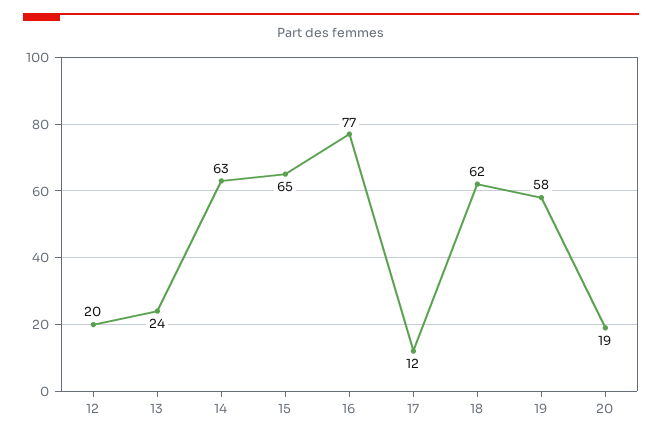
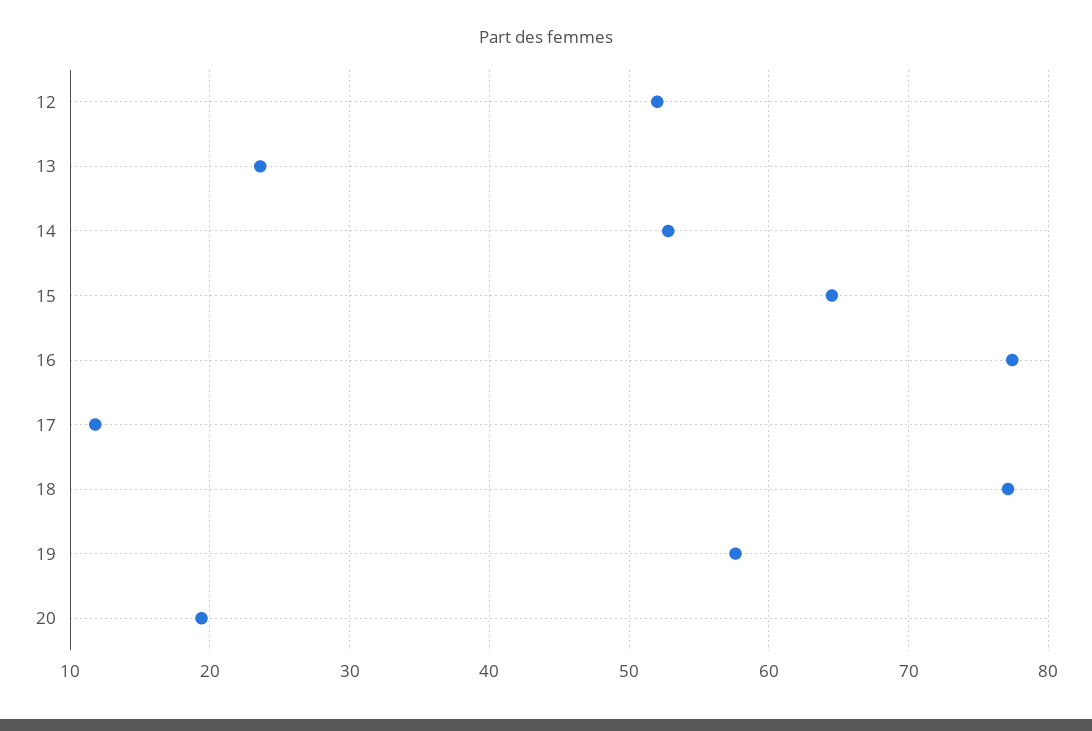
  {
-   "12": 20,
+   "12": 52,
    "13": 24,
-   "14": 63,
+   "14": 53,
    "15": 65,
    "16": 77,
    "17": 12,
-   "18": 62,
+   "18": 77,
    "19": 58,
    "20": 19
  }

